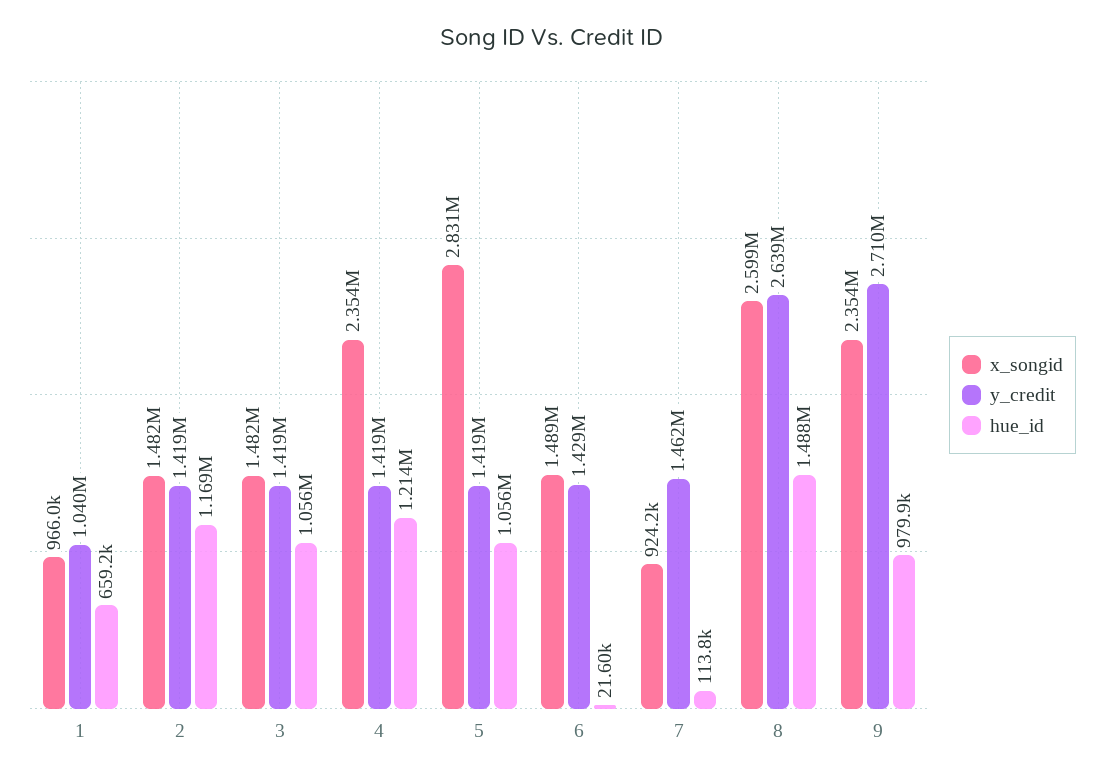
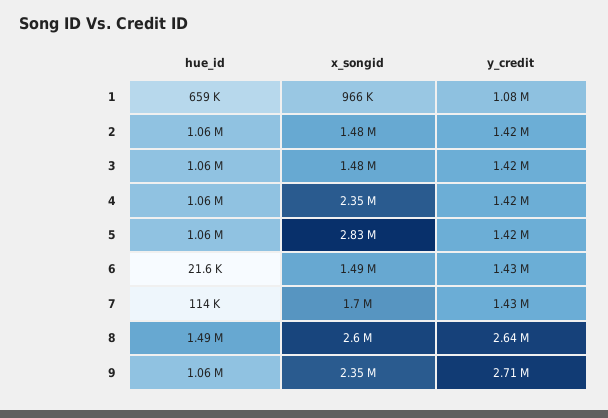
  {
    "x_songid": {
      "1": 966000,
      "2": 1482000,
      "3": 1482000,
      "4": 2354000,
      "5": 2831000,
      "6": 1489000,
-     "7": 924200,
+     "7": 1700000,
      "8": 2599000,
      "9": 2354000
    },
    "y_credit": {
-     "1": 1040000,
+     "1": 1080000,
      "2": 1419000,
      "3": 1419000,
      "4": 1419000,
      "5": 1419000,
      "6": 1429000,
-     "7": 1462000,
+     "7": 1430000,
      "8": 2639000,
      "9": 2710000
    },
    "hue_id": {
      "1": 659200,
-     "2": 1169000,
+     "2": 1060000,
      "3": 1056000,
-     "4": 1214000,
+     "4": 1060000,
      "5": 1056000,
      "6": 21600,
      "7": 113800,
      "8": 1488000,
-     "9": 979900
+     "9": 1060000
    }
  }

